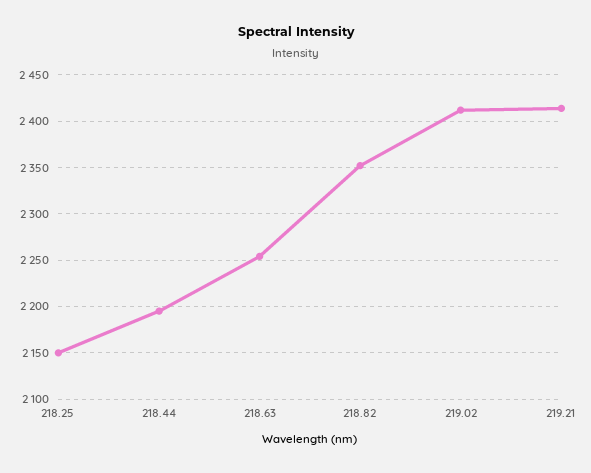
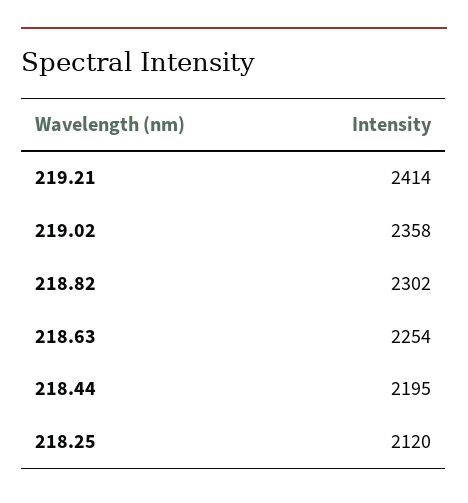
  {
-   "218.25": 2150,
+   "218.25": 2120,
    "218.44": 2195,
    "218.63": 2254,
-   "218.82": 2350,
+   "218.82": 2302,
-   "219.02": 2410,
+   "219.02": 2358,
    "219.21": 2414
  }

